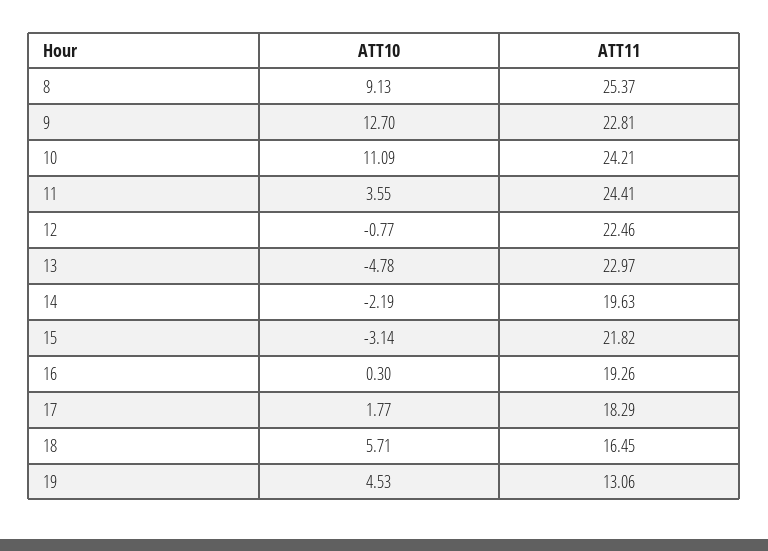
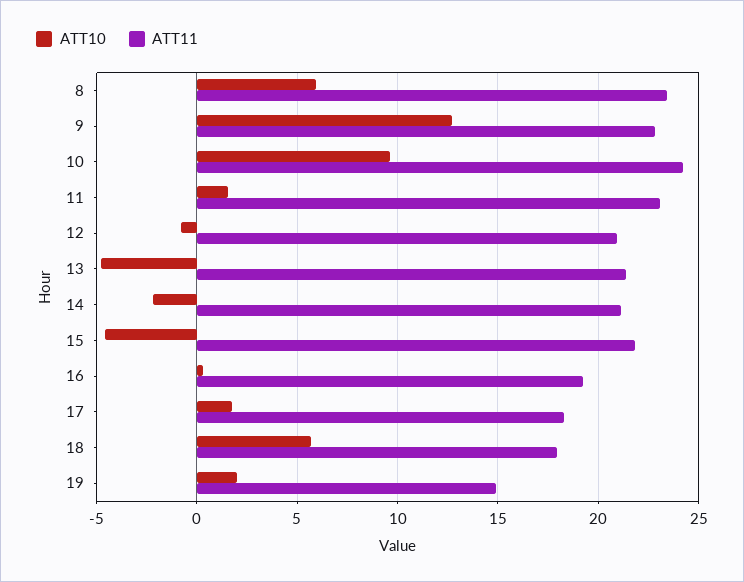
  {
    "ATT10": {
-     "8": 9.13,
+     "8": 6,
      "9": 12.7,
-     "10": 11.09,
+     "10": 9.5,
-     "11": 3.55,
+     "11": 1.5,
      "12": -0.77,
      "13": -4.78,
      "14": -2.19,
-     "15": -3.14,
+     "15": -4.5,
      "16": 0.3,
      "17": 1.77,
      "18": 5.71,
-     "19": 4.53
+     "19": 2
    },
    "ATT11": {
-     "8": 25.37,
+     "8": 23.5,
      "9": 22.81,
      "10": 24.21,
-     "11": 24.41,
+     "11": 23,
-     "12": 22.46,
+     "12": 21,
-     "13": 22.97,
+     "13": 21.5,
-     "14": 19.63,
+     "14": 21,
      "15": 21.82,
      "16": 19.26,
      "17": 18.29,
-     "18": 16.45,
+     "18": 18,
-     "19": 13.06
+     "19": 15
    }
  }

